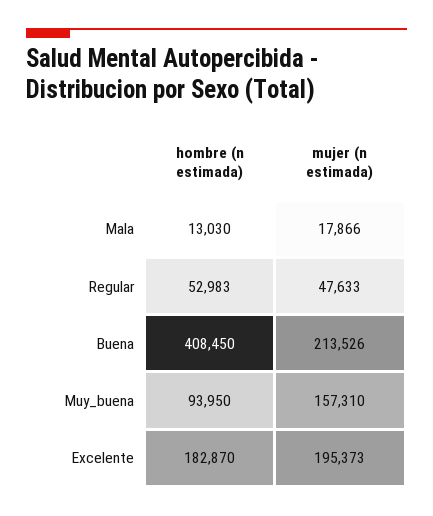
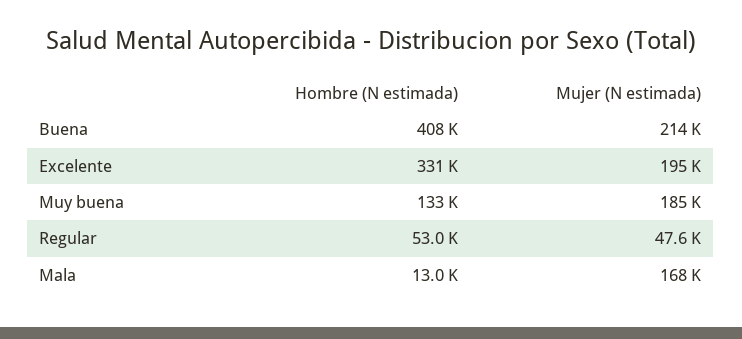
  {
    "hombre (n estimada)": {
      "Mala": 13030,
      "Regular": 52983,
      "Buena": 408450,
-     "Muy_buena": 93950,
+     "Muy_buena": 133000,
-     "Excelente": 182870
+     "Excelente": 331000
    },
    "mujer (n estimada)": {
-     "Mala": 17866,
+     "Mala": 168000,
      "Regular": 47633,
      "Buena": 213526,
-     "Muy_buena": 157310,
+     "Muy_buena": 185000,
      "Excelente": 195373
    }
  }

